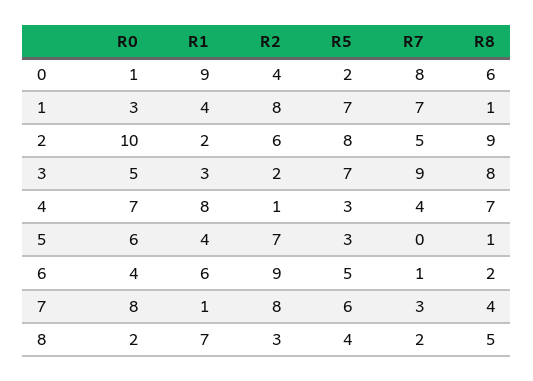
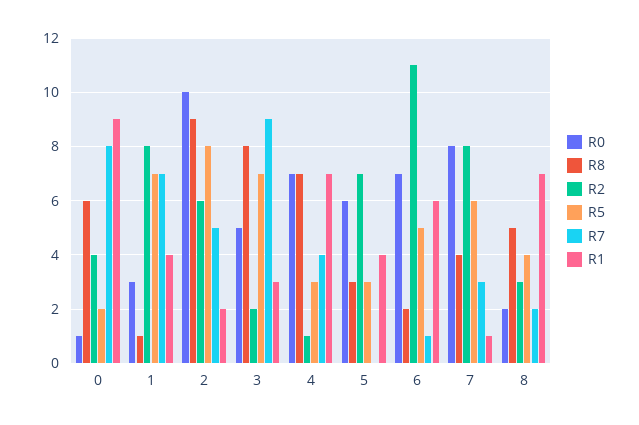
  {
    "R0": {
      "0": 1,
      "1": 3,
      "2": 10,
      "3": 5,
      "4": 7,
      "5": 6,
-     "6": 4,
+     "6": 7,
      "7": 8,
      "8": 2
    },
    "R1": {
      "0": 9,
      "1": 4,
      "2": 2,
      "3": 3,
-     "4": 8,
+     "4": 7,
      "5": 4,
      "6": 6,
      "7": 1,
      "8": 7
    },
    "R2": {
      "0": 4,
      "1": 8,
      "2": 6,
      "3": 2,
      "4": 1,
      "5": 7,
-     "6": 9,
+     "6": 11,
      "7": 8,
      "8": 3
    },
    "R5": {
      "0": 2,
      "1": 7,
      "2": 8,
      "3": 7,
      "4": 3,
      "5": 3,
      "6": 5,
      "7": 6,
      "8": 4
    },
    "R7": {
      "0": 8,
      "1": 7,
      "2": 5,
      "3": 9,
      "4": 4,
      "5": 0,
      "6": 1,
      "7": 3,
      "8": 2
    },
    "R8": {
      "0": 6,
      "1": 1,
      "2": 9,
      "3": 8,
      "4": 7,
-     "5": 1,
+     "5": 3,
      "6": 2,
      "7": 4,
      "8": 5
    }
  }

